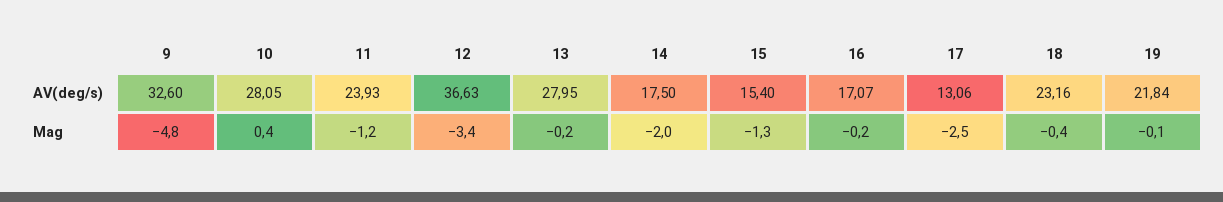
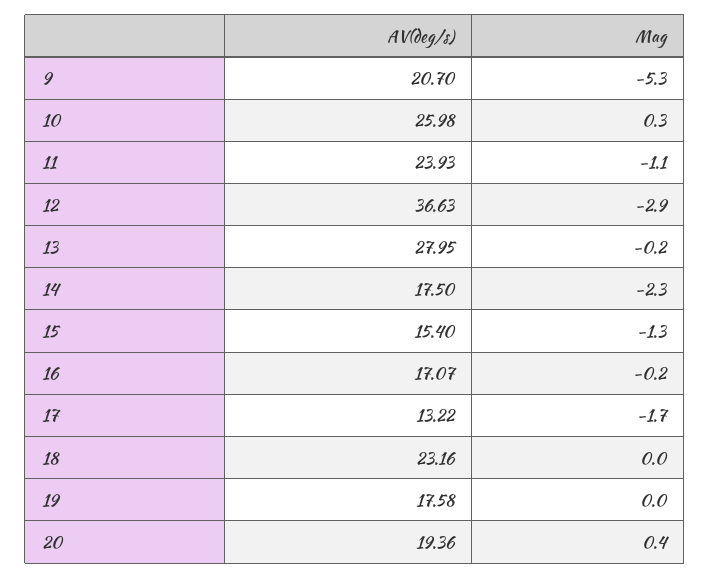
  {
    "9": {
-     "AV(deg/s)": 32.6,
+     "AV(deg/s)": 20.7,
-     "Mag": -4.8
+     "Mag": -5.3
    },
    "10": {
-     "AV(deg/s)": 28.05,
+     "AV(deg/s)": 25.98,
-     "Mag": 0.4
+     "Mag": 0.3
    },
    "11": {
      "AV(deg/s)": 23.93,
-     "Mag": -1.2
+     "Mag": -1.1
    },
    "12": {
      "AV(deg/s)": 36.63,
-     "Mag": -3.4
+     "Mag": -2.9
    },
    "13": {
      "AV(deg/s)": 27.95,
      "Mag": -0.2
    },
    "14": {
      "AV(deg/s)": 17.5,
-     "Mag": -2
+     "Mag": -2.3
    },
    "15": {
      "AV(deg/s)": 15.4,
      "Mag": -1.3
    },
    "16": {
      "AV(deg/s)": 17.07,
      "Mag": -0.2
    },
    "17": {
-     "AV(deg/s)": 13.06,
+     "AV(deg/s)": 13.22,
-     "Mag": -2.5
+     "Mag": -1.7
    },
    "18": {
      "AV(deg/s)": 23.16,
-     "Mag": -0.4
+     "Mag": 0
    },
    "19": {
-     "AV(deg/s)": 21.84,
+     "AV(deg/s)": 17.58,
-     "Mag": -0.1
+     "Mag": 0
-   }
+   },
+   "20": {
+     "AV(deg/s)": 19.36,
+     "Mag": 0.4
+   }
  }

